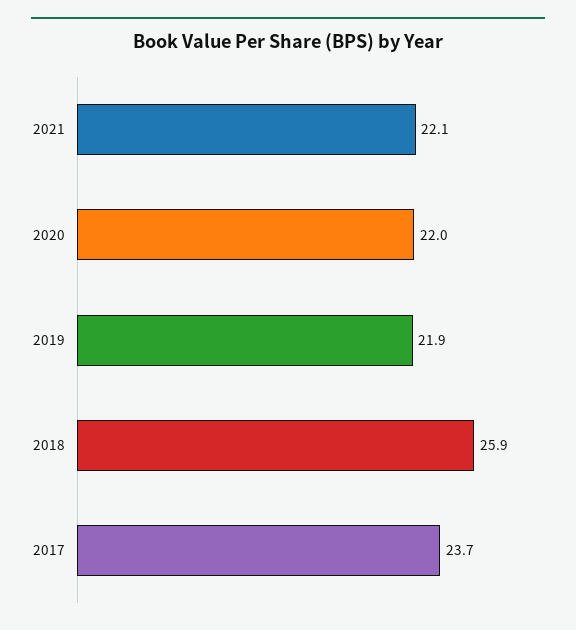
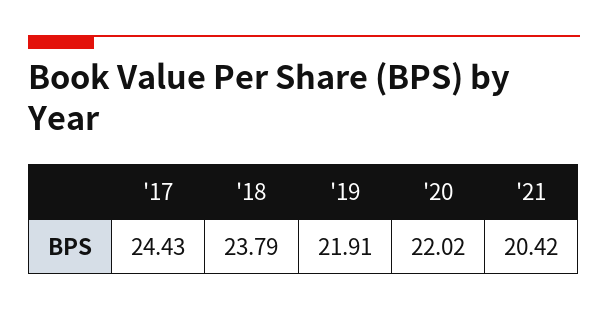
  {
-   "2021": 22.1,
+   "2021": 20.42,
    "2020": 22.02,
    "2019": 21.91,
-   "2018": 25.9,
+   "2018": 23.79,
-   "2017": 23.7
+   "2017": 24.43
  }

